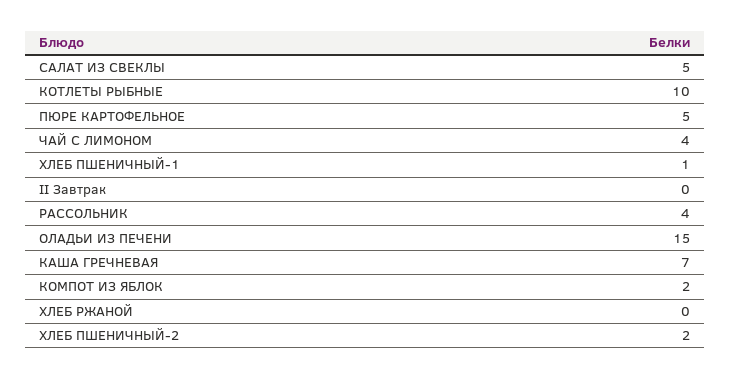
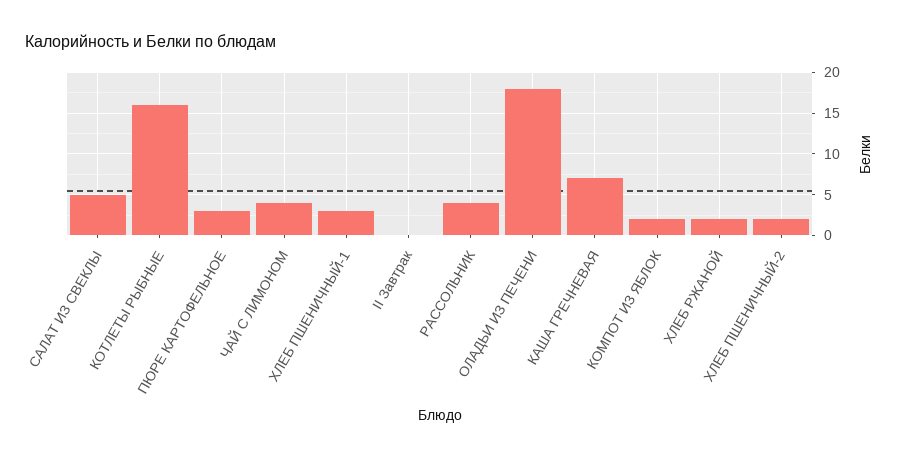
  {
    "САЛАТ ИЗ СВЕКЛЫ": 5,
-   "КОТЛЕТЫ РЫБНЫЕ": 10,
+   "КОТЛЕТЫ РЫБНЫЕ": 16,
-   "ПЮРЕ КАРТОФЕЛЬНОЕ": 5,
+   "ПЮРЕ КАРТОФЕЛЬНОЕ": 3,
    "ЧАЙ С ЛИМОНОМ": 4,
-   "ХЛЕБ ПШЕНИЧНЫЙ-1": 1,
+   "ХЛЕБ ПШЕНИЧНЫЙ-1": 3,
    "II Завтрак": 0,
    "РАССОЛЬНИК": 4,
-   "ОЛАДЬИ ИЗ ПЕЧЕНИ": 15,
+   "ОЛАДЬИ ИЗ ПЕЧЕНИ": 18,
    "КАША ГРЕЧНЕВАЯ": 7,
    "КОМПОТ ИЗ ЯБЛОК": 2,
-   "ХЛЕБ РЖАНОЙ": 0,
+   "ХЛЕБ РЖАНОЙ": 2,
    "ХЛЕБ ПШЕНИЧНЫЙ-2": 2
  }

